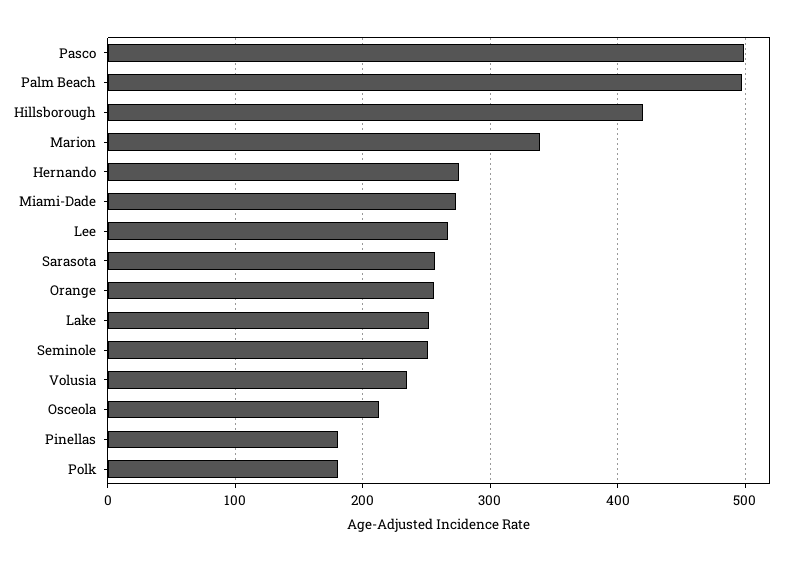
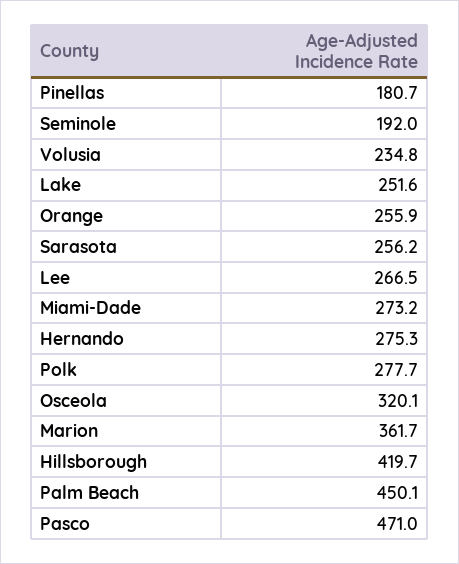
  {
-   "Pasco": 500,
+   "Pasco": 471,
-   "Palm Beach": 500,
+   "Palm Beach": 450.1,
    "Hillsborough": 419.7,
-   "Marion": 340,
+   "Marion": 361.7,
    "Hernando": 275.3,
    "Miami-Dade": 273.2,
    "Lee": 266.5,
    "Sarasota": 256.2,
    "Orange": 255.9,
    "Lake": 251.6,
-   "Seminole": 250,
+   "Seminole": 192,
    "Volusia": 234.8,
-   "Osceola": 210,
+   "Osceola": 320.1,
    "Pinellas": 180.7,
-   "Polk": 180
+   "Polk": 277.7
  }

